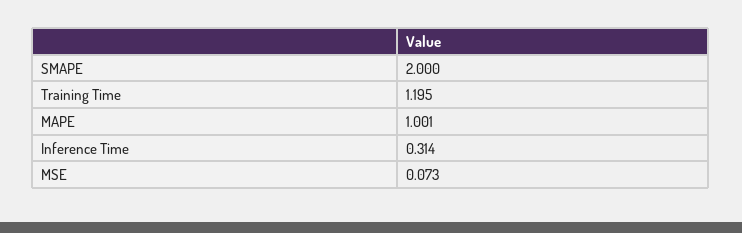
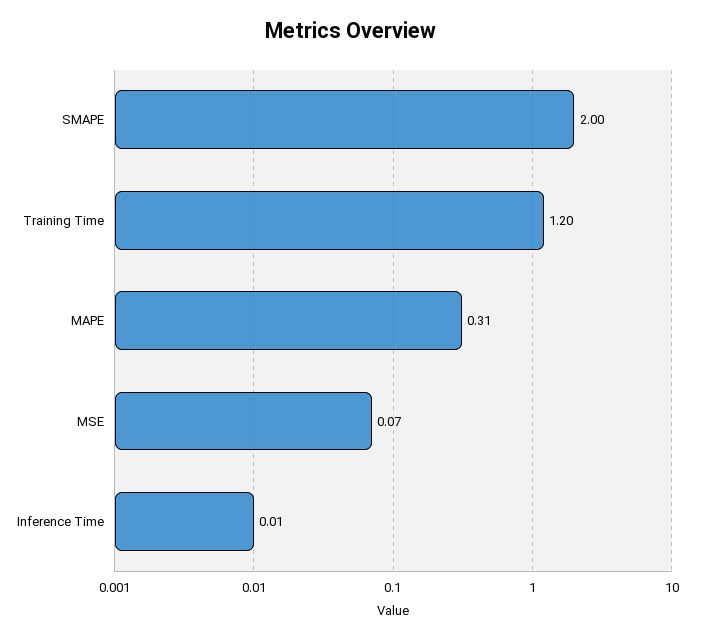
  {
    "SMAPE": 2,
    "Training Time": 1.195,
-   "MAPE": 1.001,
+   "MAPE": 0.31,
-   "Inference Time": 0.314,
+   "Inference Time": 0.01,
    "MSE": 0.073
  }

